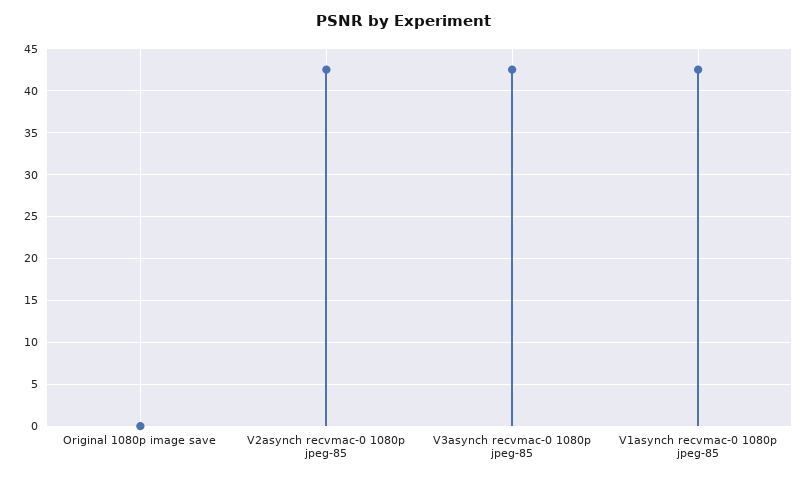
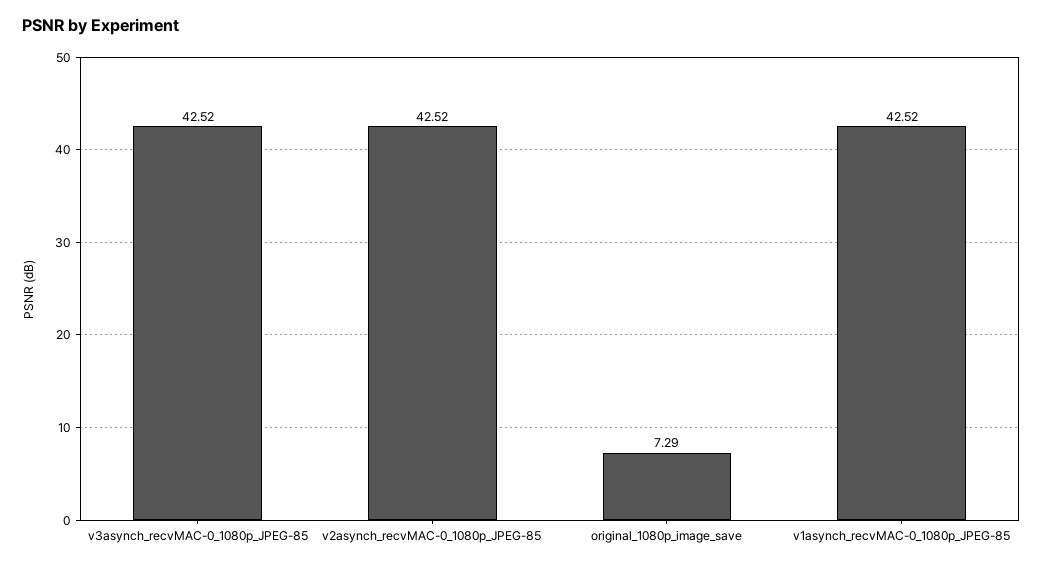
  {
-   "Original 1080p image save": 0,
+   "Original 1080p image save": 7.29,
    "V2asynch recvmac-0 1080p jpeg-85": 42.52,
    "V3asynch recvmac-0 1080p jpeg-85": 42.52,
    "V1asynch recvmac-0 1080p jpeg-85": 42.52
  }

